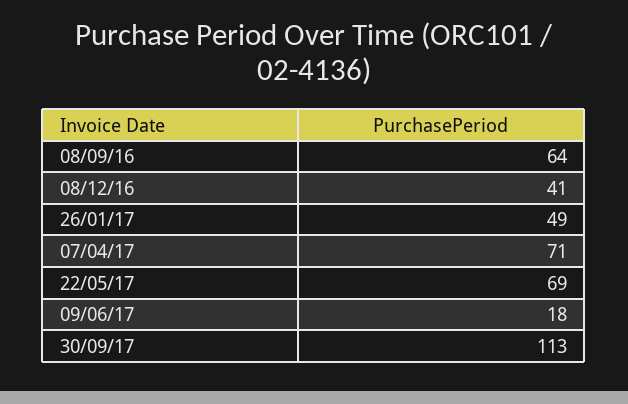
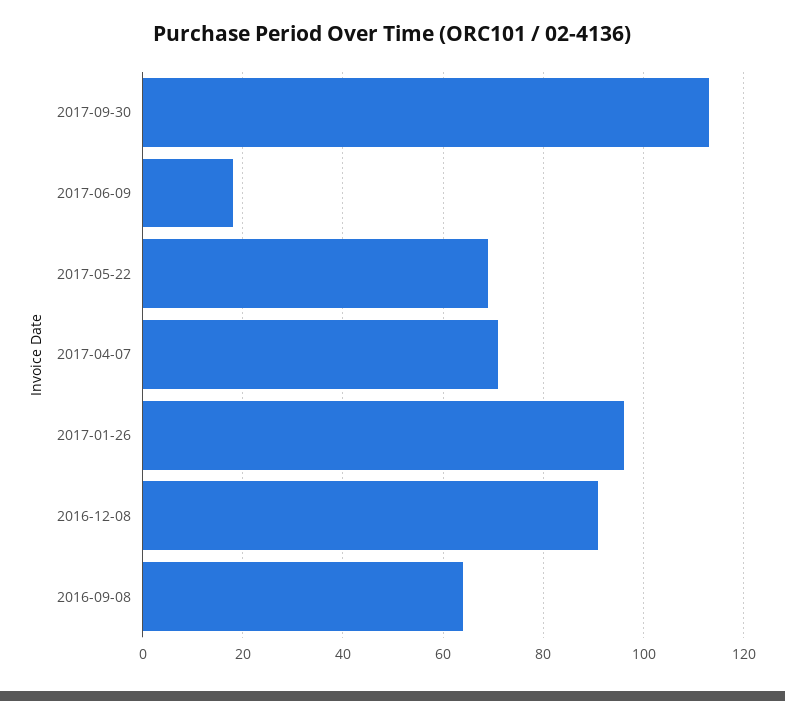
  {
    "08/09/16": 64,
-   "08/12/16": 41,
+   "08/12/16": 90,
-   "26/01/17": 49,
+   "26/01/17": 95,
    "07/04/17": 71,
    "22/05/17": 69,
    "09/06/17": 18,
    "30/09/17": 113
  }

